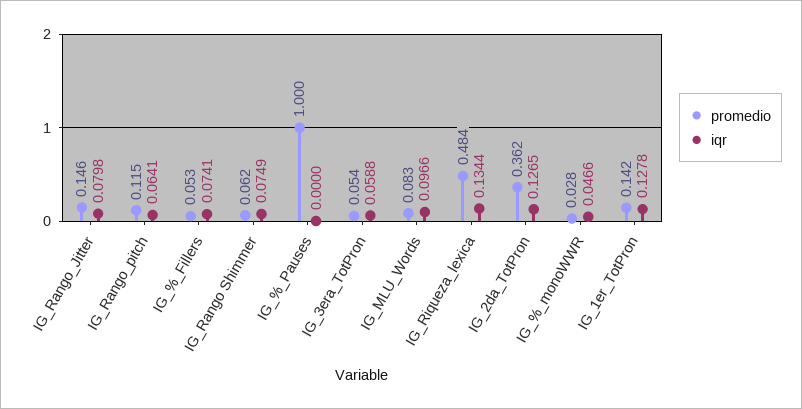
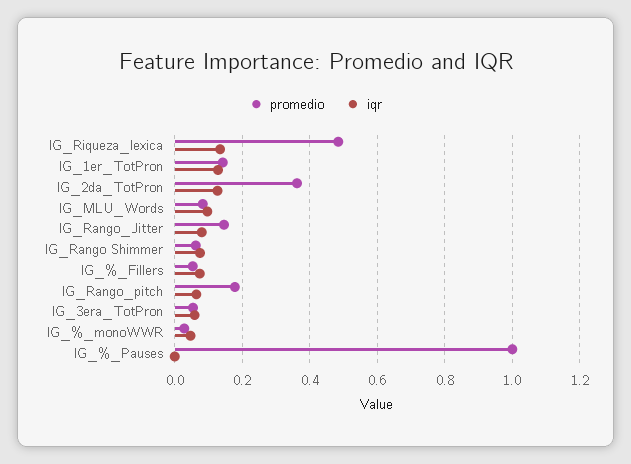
  {
    "promedio": {
      "IG_Rango_Jitter": 0.146,
-     "IG_Rango_pitch": 0.115,
+     "IG_Rango_pitch": 0.18,
      "IG_%_Fillers": 0.053,
      "IG_Rango Shimmer": 0.062,
      "IG_%_Pauses": 1,
      "IG_3era_TotPron": 0.054,
      "IG_MLU_Words": 0.083,
      "IG_Riqueza_lexica": 0.484,
      "IG_2da_TotPron": 0.362,
      "IG_%_monoWWR": 0.028,
      "IG_1er_TotPron": 0.142
    },
    "iqr": {
      "IG_Rango_Jitter": 0.0798,
      "IG_Rango_pitch": 0.0641,
      "IG_%_Fillers": 0.0741,
      "IG_Rango Shimmer": 0.0749,
      "IG_%_Pauses": 0,
      "IG_3era_TotPron": 0.0588,
      "IG_MLU_Words": 0.0966,
      "IG_Riqueza_lexica": 0.1344,
      "IG_2da_TotPron": 0.1265,
      "IG_%_monoWWR": 0.0466,
      "IG_1er_TotPron": 0.1278
    }
  }

